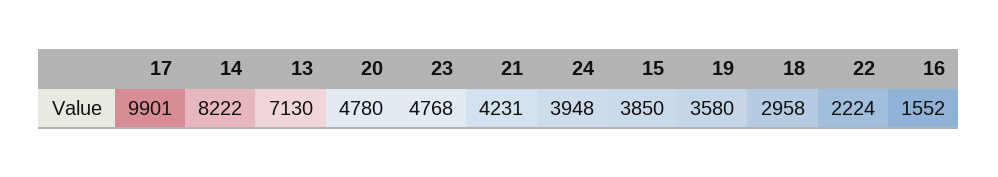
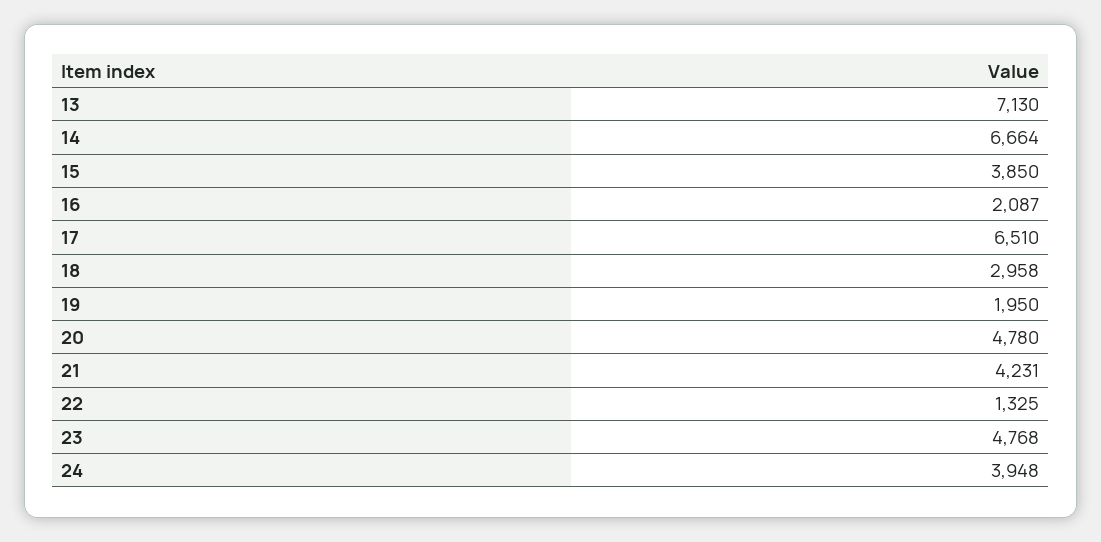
  {
-   "17": 9901,
+   "17": 6510,
-   "14": 8222,
+   "14": 6664,
    "13": 7130,
    "20": 4780,
    "23": 4768,
    "21": 4231,
    "24": 3948,
    "15": 3850,
-   "19": 3580,
+   "19": 1950,
    "18": 2958,
-   "22": 2224,
+   "22": 1325,
-   "16": 1552
+   "16": 2087
  }

